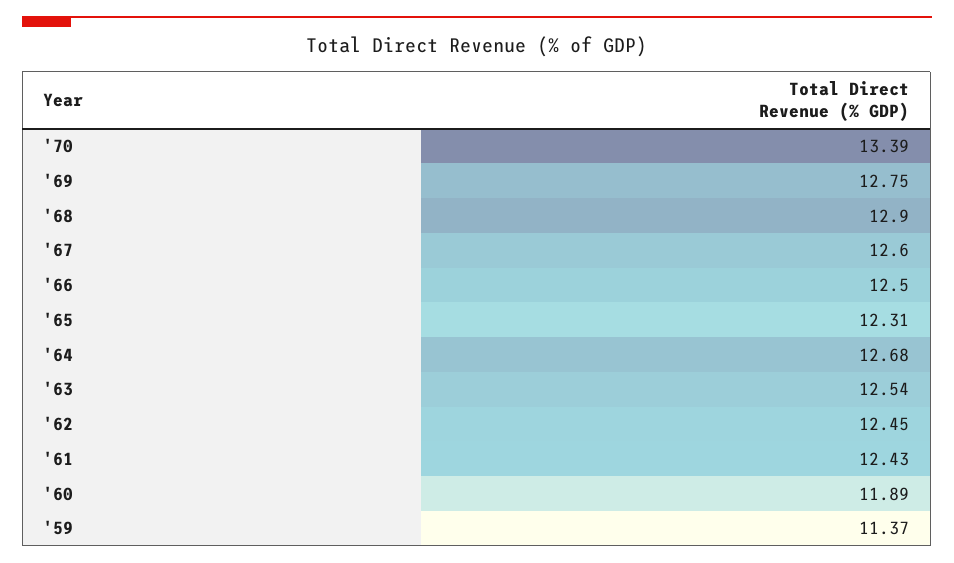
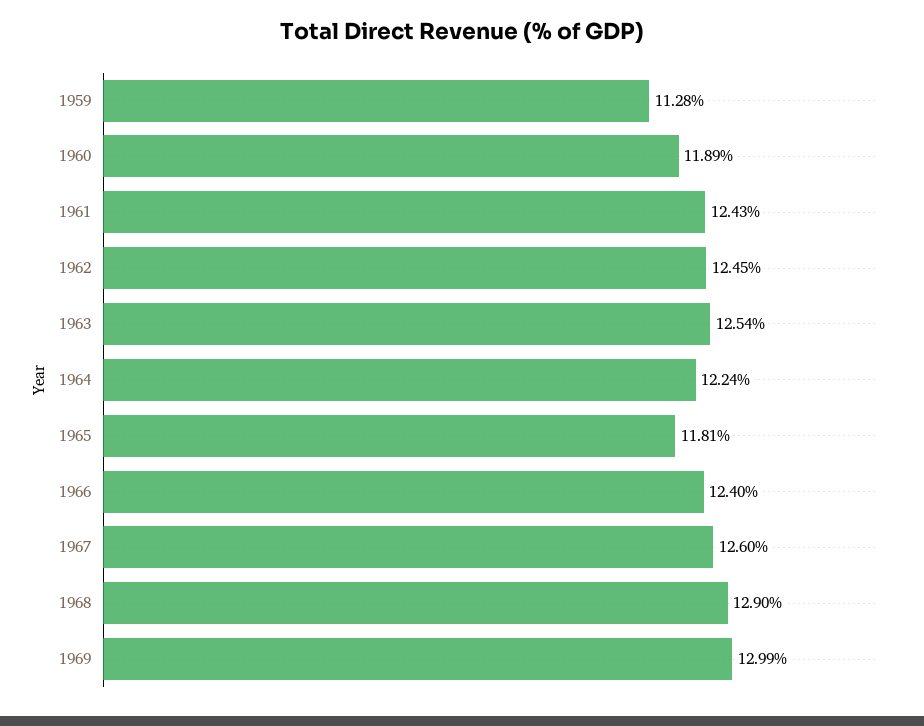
  {
-   "'70": 13.39,
-   "'69": 12.75,
+   "'69": 12.99,
    "'68": 12.9,
    "'67": 12.6,
-   "'66": 12.5,
+   "'66": 12.4,
-   "'65": 12.31,
+   "'65": 11.81,
-   "'64": 12.68,
+   "'64": 12.24,
    "'63": 12.54,
    "'62": 12.45,
    "'61": 12.43,
    "'60": 11.89,
-   "'59": 11.37
+   "'59": 11.28
  }

